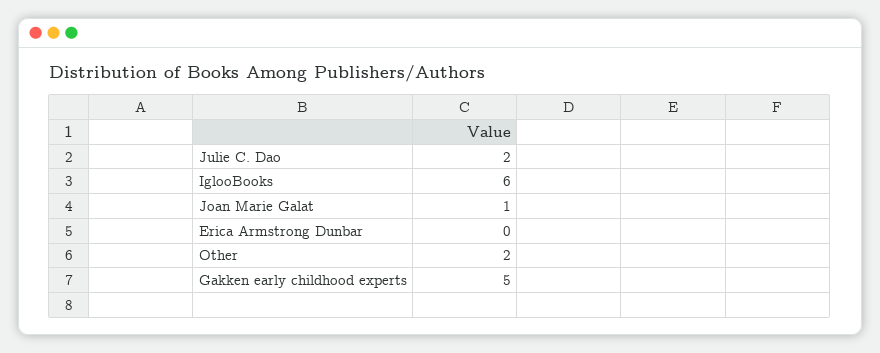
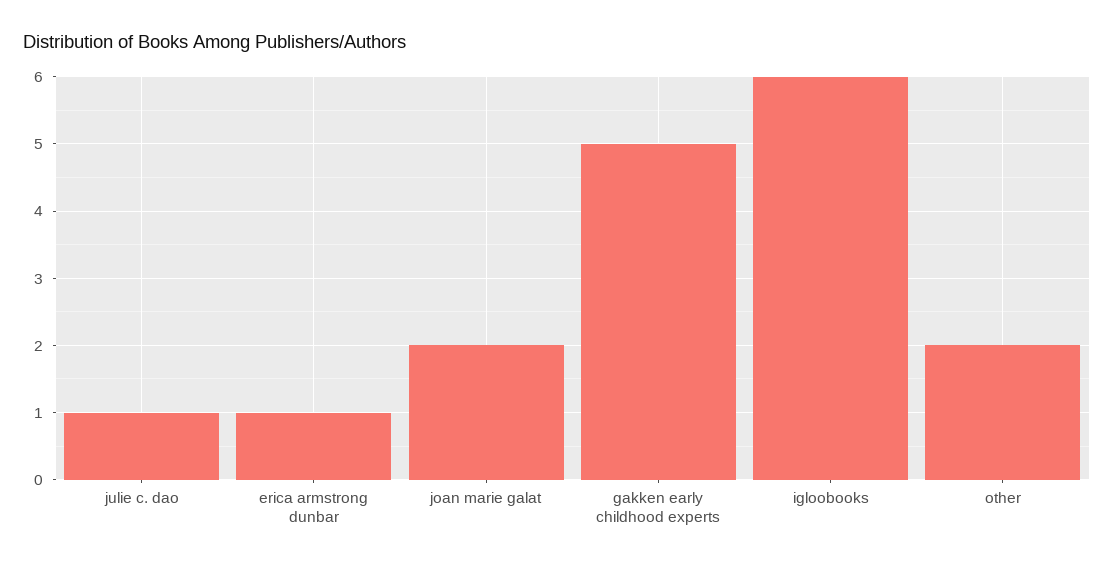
  {
-   "Julie C. Dao": 2,
+   "Julie C. Dao": 1,
    "IglooBooks": 6,
-   "Joan Marie Galat": 1,
+   "Joan Marie Galat": 2,
-   "Erica Armstrong Dunbar": 0,
+   "Erica Armstrong Dunbar": 1,
    "Other": 2,
    "Gakken early childhood experts": 5
  }

